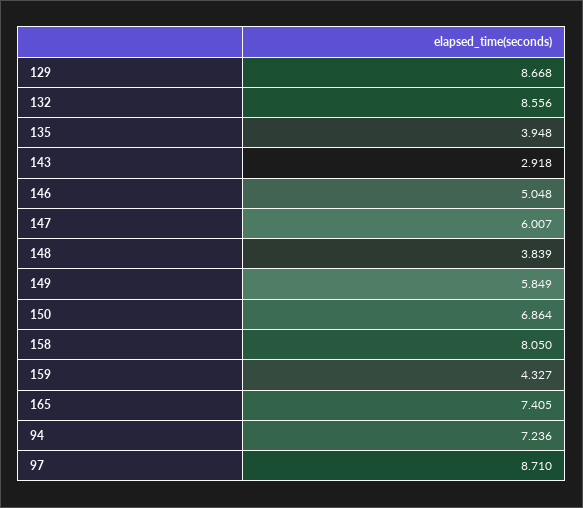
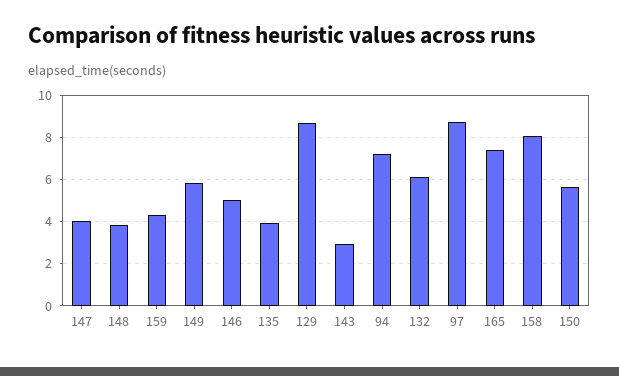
  {
    "129": 8.668,
-   "132": 8.556,
+   "132": 6,
    "135": 3.948,
    "143": 2.918,
    "146": 5.048,
-   "147": 6.007,
+   "147": 4,
    "148": 3.839,
    "149": 5.849,
-   "150": 6.864,
+   "150": 5.5,
    "158": 8.05,
    "159": 4.327,
    "165": 7.405,
    "94": 7.236,
    "97": 8.71
  }

